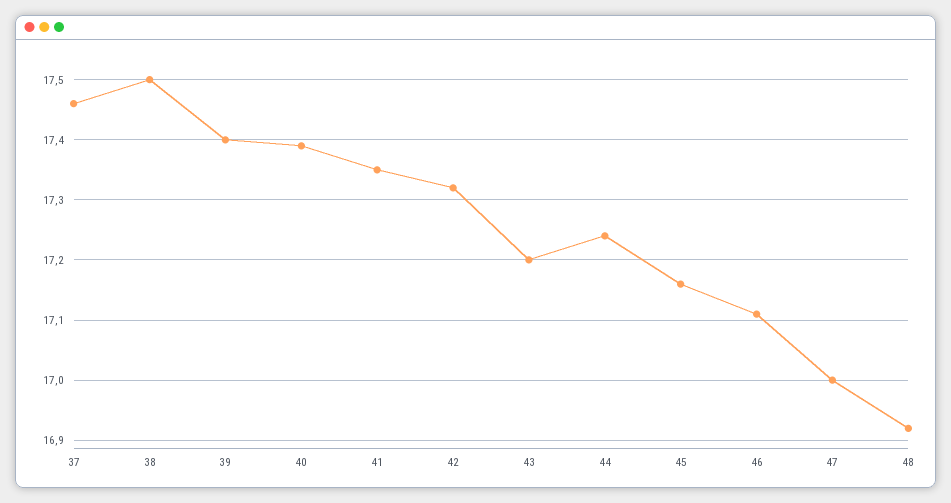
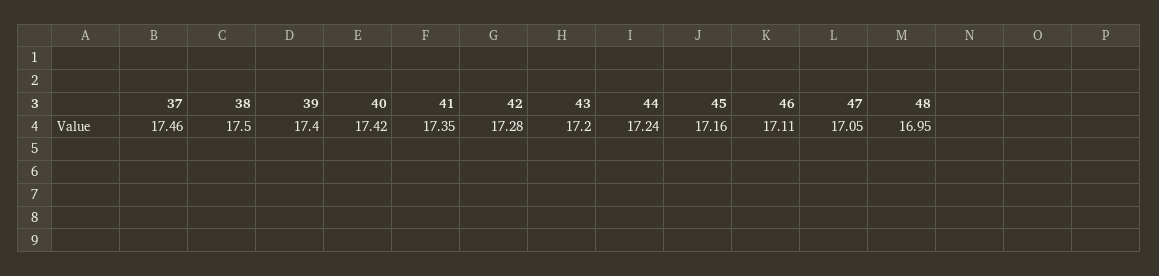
  {
    "37": 17.46,
    "38": 17.5,
    "39": 17.4,
-   "40": 17.39,
+   "40": 17.42,
    "41": 17.35,
-   "42": 17.32,
+   "42": 17.28,
    "43": 17.2,
    "44": 17.24,
    "45": 17.16,
    "46": 17.11,
-   "47": 17,
+   "47": 17.05,
-   "48": 16.92
+   "48": 16.95
  }

